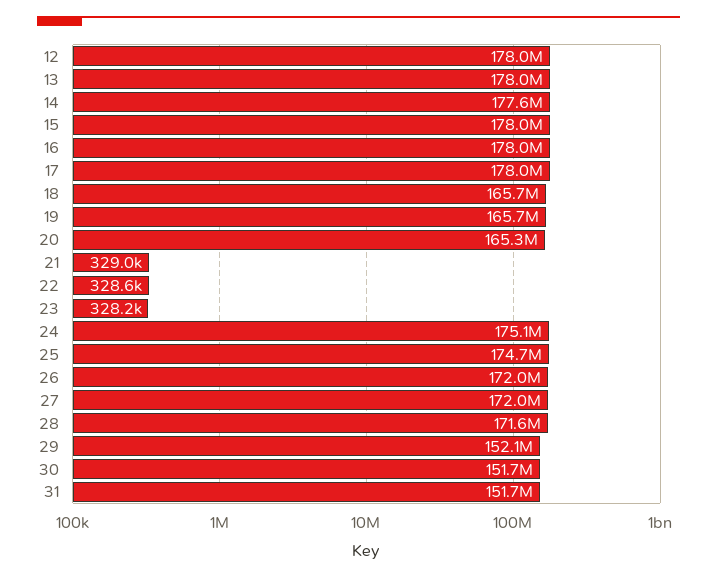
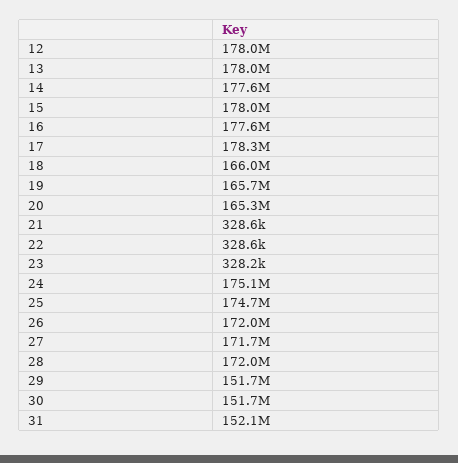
  {
    "12": 178000000,
    "13": 178000000,
    "14": 177600000,
    "15": 178000000,
-   "16": 178000000,
+   "16": 177600000,
-   "17": 178000000,
+   "17": 178300000,
-   "18": 165700000,
+   "18": 166000000,
    "19": 165700000,
    "20": 165300000,
-   "21": 329000,
+   "21": 328600,
    "22": 328600,
    "23": 328200,
    "24": 175100000,
    "25": 174700000,
    "26": 172000000,
-   "27": 172000000,
+   "27": 171700000,
-   "28": 171600000,
+   "28": 172000000,
-   "29": 152100000,
+   "29": 151700000,
    "30": 151700000,
-   "31": 151700000
+   "31": 152100000
  }

